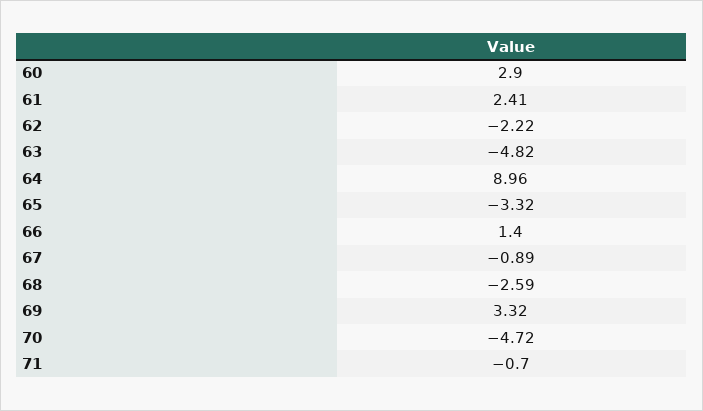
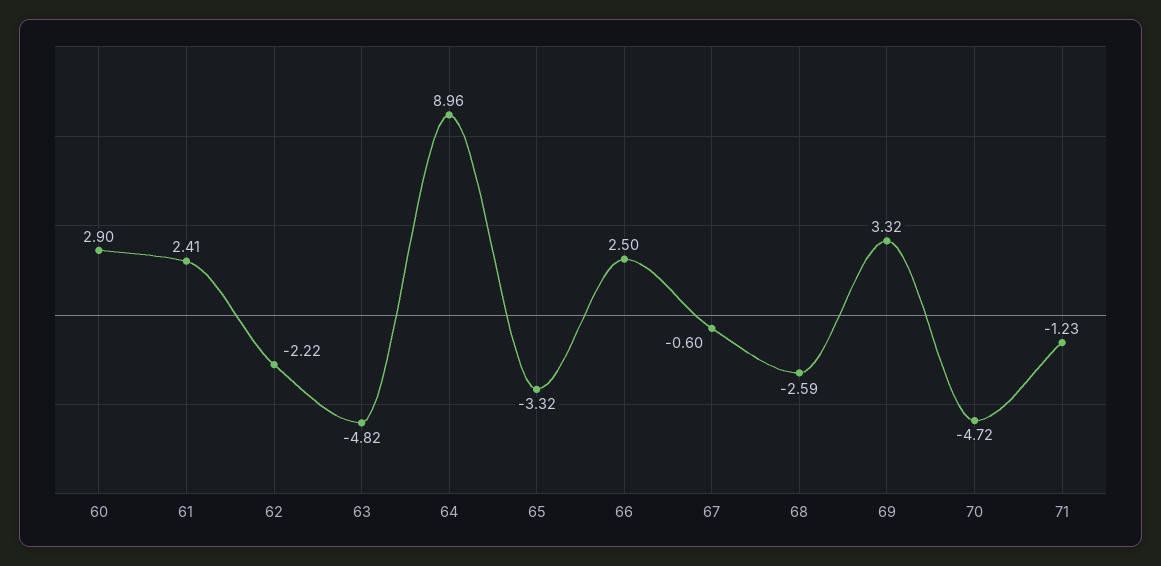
  {
    "60": 2.9,
    "61": 2.41,
    "62": -2.22,
    "63": -4.82,
    "64": 8.96,
    "65": -3.32,
-   "66": 1.4,
+   "66": 2.5,
-   "67": -0.89,
+   "67": -0.6,
    "68": -2.59,
    "69": 3.32,
    "70": -4.72,
-   "71": -0.7
+   "71": -1.23
  }

